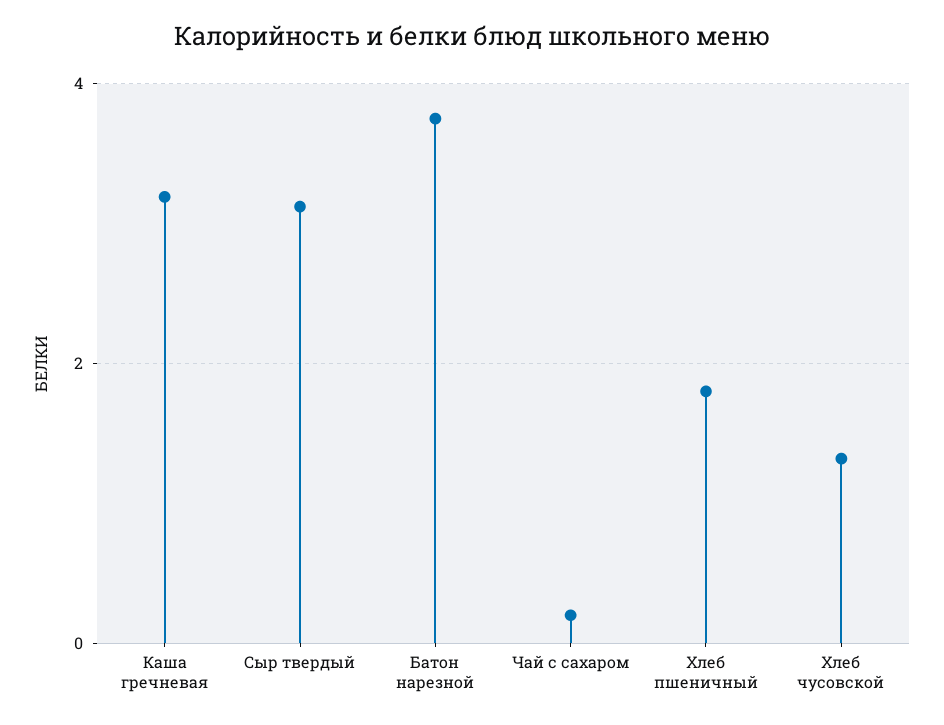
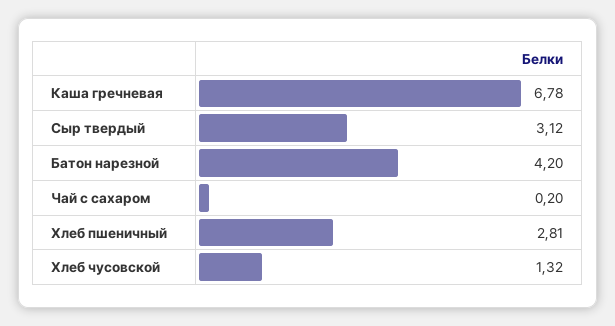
  {
-   "Каша гречневая": 3.2,
+   "Каша гречневая": 6.78,
    "Сыр твердый": 3.12,
-   "Батон нарезной": 3.8,
+   "Батон нарезной": 4.2,
    "Чай с сахаром": 0.2,
-   "Хлеб пшеничный": 1.8,
+   "Хлеб пшеничный": 2.81,
    "Хлеб чусовской": 1.32
  }

